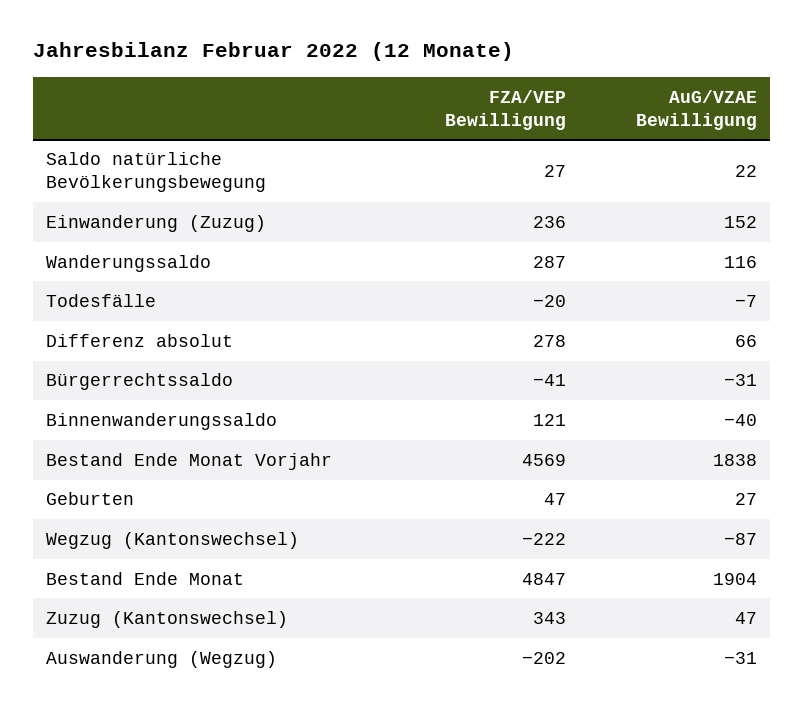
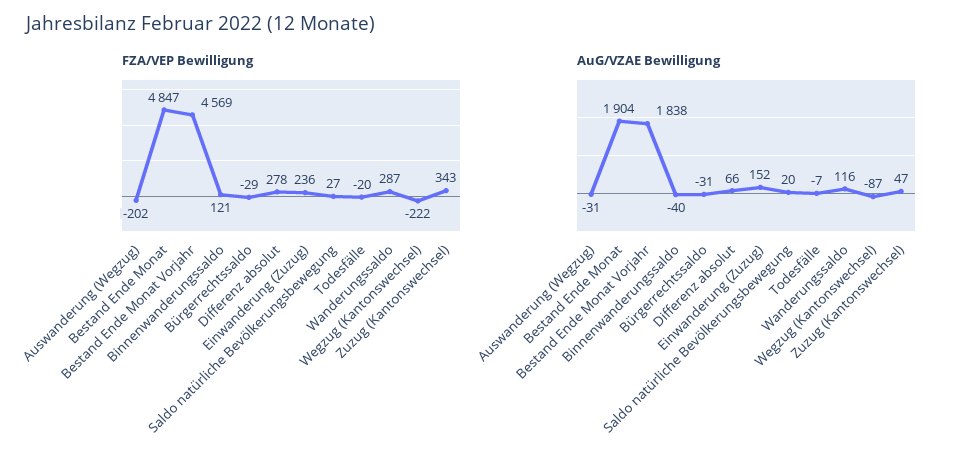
  {
    "FZA/VEP Bewilligung": {
      "Saldo natürliche Bevölkerungsbewegung": 27,
      "Einwanderung (Zuzug)": 236,
      "Wanderungssaldo": 287,
      "Todesfälle": -20,
      "Differenz absolut": 278,
-     "Bürgerrechtssaldo": -41,
+     "Bürgerrechtssaldo": -29,
      "Binnenwanderungssaldo": 121,
      "Bestand Ende Monat Vorjahr": 4569,
-     "Geburten": 47,
      "Wegzug (Kantonswechsel)": -222,
      "Bestand Ende Monat": 4847,
      "Zuzug (Kantonswechsel)": 343,
      "Auswanderung (Wegzug)": -202
    },
    "AuG/VZAE Bewilligung": {
-     "Saldo natürliche Bevölkerungsbewegung": 22,
+     "Saldo natürliche Bevölkerungsbewegung": 20,
      "Einwanderung (Zuzug)": 152,
      "Wanderungssaldo": 116,
      "Todesfälle": -7,
      "Differenz absolut": 66,
      "Bürgerrechtssaldo": -31,
      "Binnenwanderungssaldo": -40,
      "Bestand Ende Monat Vorjahr": 1838,
-     "Geburten": 27,
      "Wegzug (Kantonswechsel)": -87,
      "Bestand Ende Monat": 1904,
      "Zuzug (Kantonswechsel)": 47,
      "Auswanderung (Wegzug)": -31
    }
  }

